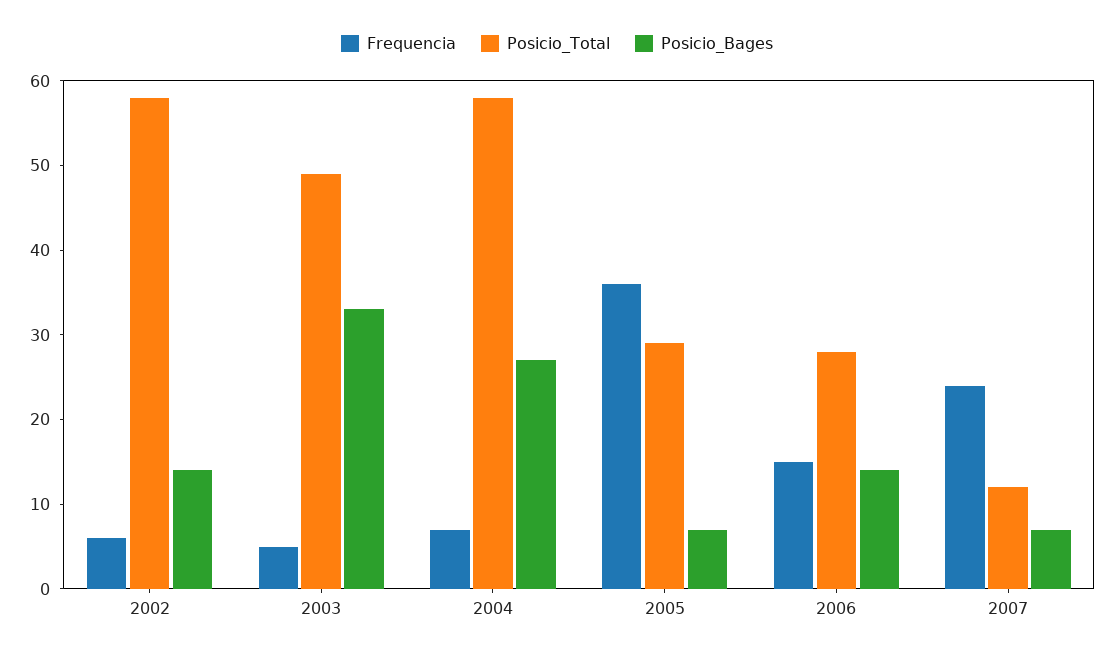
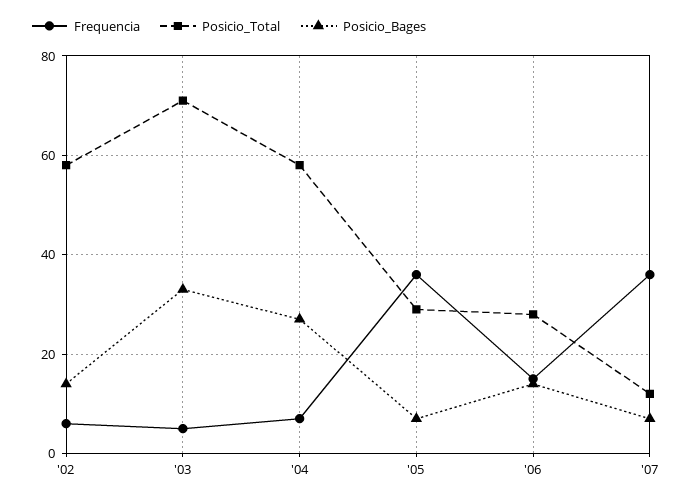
  {
    "Frequencia": {
      "2002": 6,
      "2003": 5,
      "2004": 7,
      "2005": 36,
      "2006": 15,
-     "2007": 24
+     "2007": 35
    },
    "Posicio_Total": {
      "2002": 58,
-     "2003": 49,
+     "2003": 70,
      "2004": 58,
      "2005": 29,
      "2006": 28,
      "2007": 12
    },
    "Posicio_Bages": {
      "2002": 14,
      "2003": 33,
      "2004": 27,
      "2005": 7,
      "2006": 14,
      "2007": 7
    }
  }

